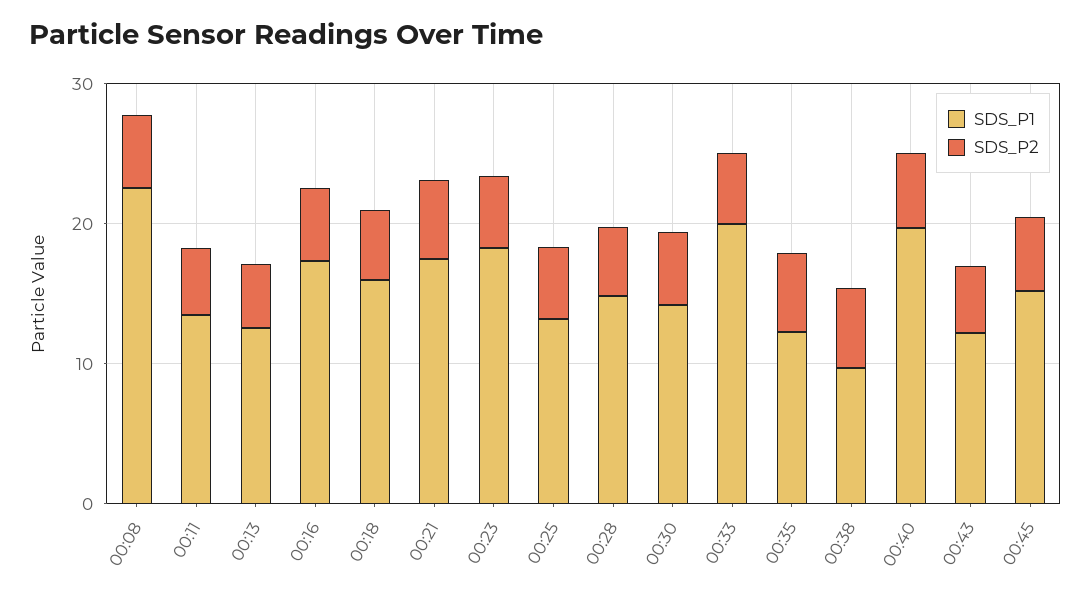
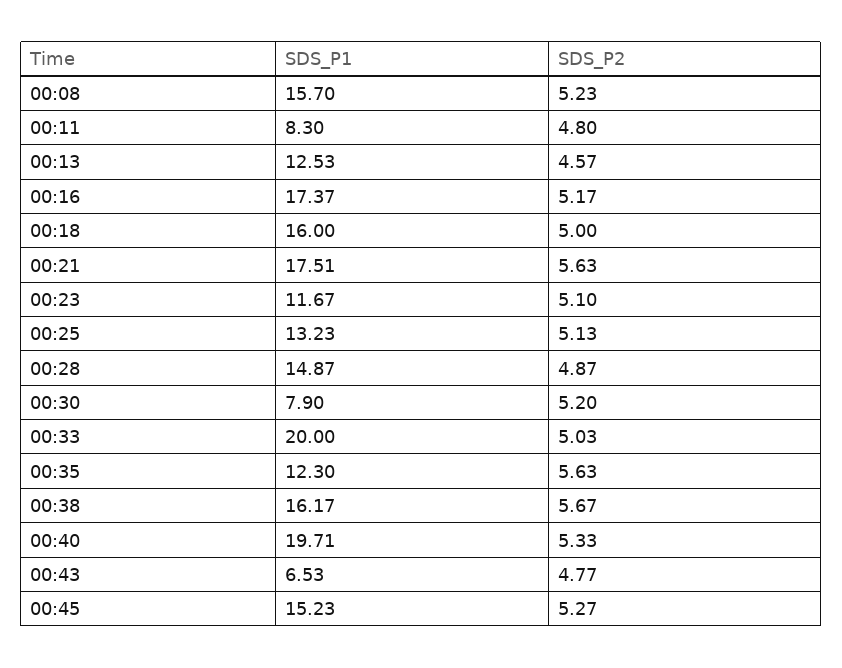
  {
    "SDS_P1": {
-     "00:08": 22,
+     "00:08": 15.7,
-     "00:11": 14,
+     "00:11": 8.3,
      "00:13": 12.53,
      "00:16": 17.37,
      "00:18": 16,
      "00:21": 17.51,
-     "00:23": 18,
+     "00:23": 11.67,
      "00:25": 13.23,
      "00:28": 14.87,
-     "00:30": 14,
+     "00:30": 7.9,
      "00:33": 20,
      "00:35": 12.3,
-     "00:38": 10,
+     "00:38": 16.17,
      "00:40": 19.71,
-     "00:43": 12,
+     "00:43": 6.53,
      "00:45": 15.23
    },
    "SDS_P2": {
      "00:08": 5.23,
      "00:11": 4.8,
      "00:13": 4.57,
      "00:16": 5.17,
      "00:18": 5,
      "00:21": 5.63,
      "00:23": 5.1,
      "00:25": 5.13,
      "00:28": 4.87,
      "00:30": 5.2,
      "00:33": 5.03,
      "00:35": 5.63,
      "00:38": 5.67,
      "00:40": 5.33,
      "00:43": 4.77,
      "00:45": 5.27
    }
  }

